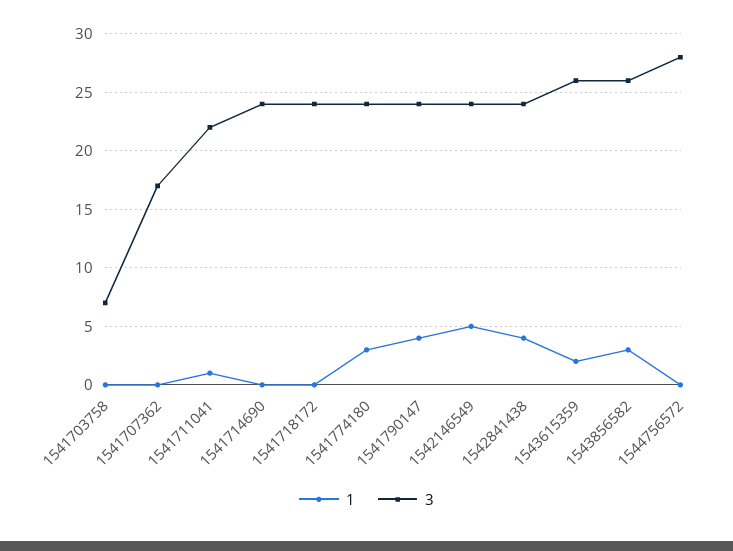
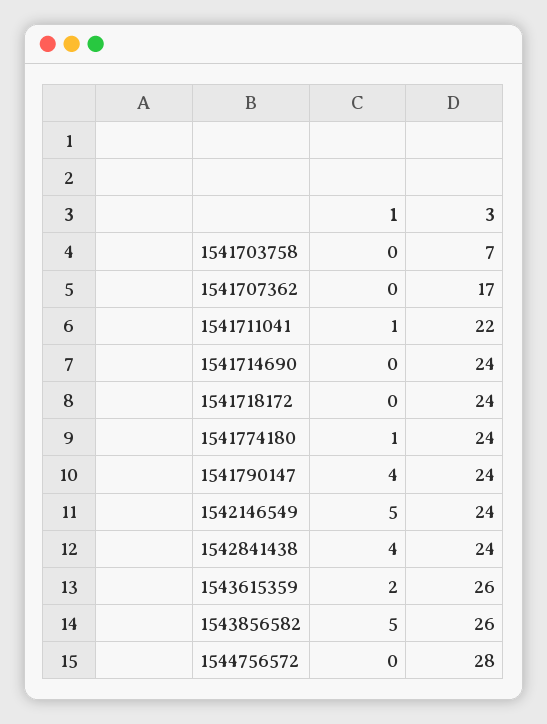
  {
    "1": {
      "1541703758": 0,
      "1541707362": 0,
      "1541711041": 1,
      "1541714690": 0,
      "1541718172": 0,
-     "1541774180": 3,
+     "1541774180": 1,
      "1541790147": 4,
      "1542146549": 5,
      "1542841438": 4,
      "1543615359": 2,
-     "1543856582": 3,
+     "1543856582": 5,
      "1544756572": 0
    },
    "3": {
      "1541703758": 7,
      "1541707362": 17,
      "1541711041": 22,
      "1541714690": 24,
      "1541718172": 24,
      "1541774180": 24,
      "1541790147": 24,
      "1542146549": 24,
      "1542841438": 24,
      "1543615359": 26,
      "1543856582": 26,
      "1544756572": 28
    }
  }

